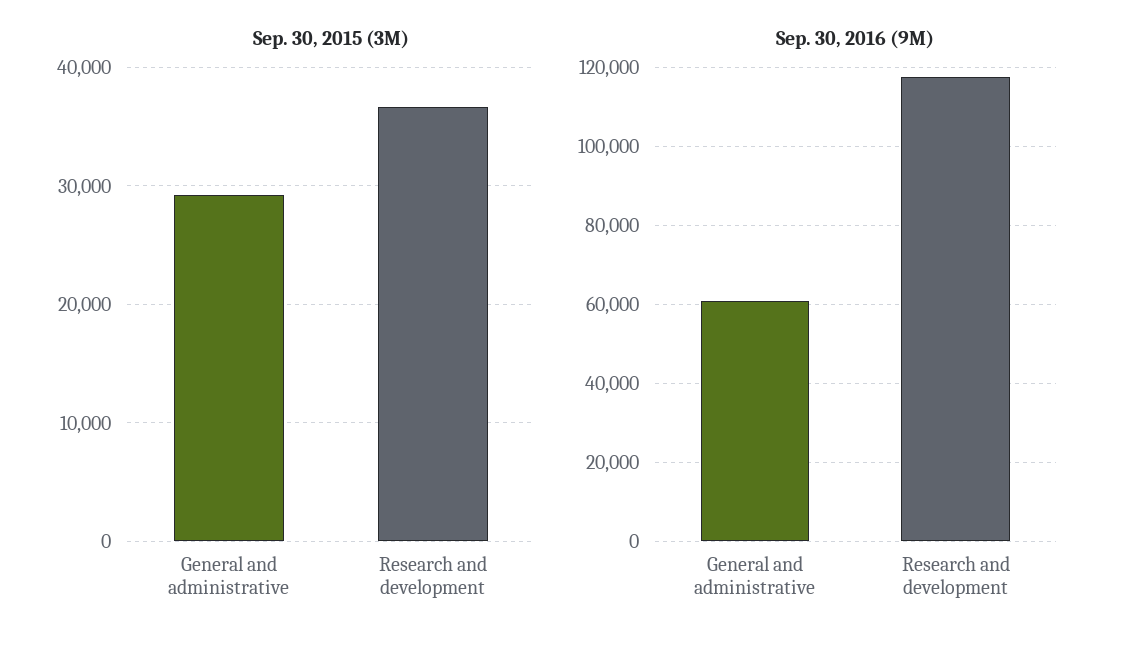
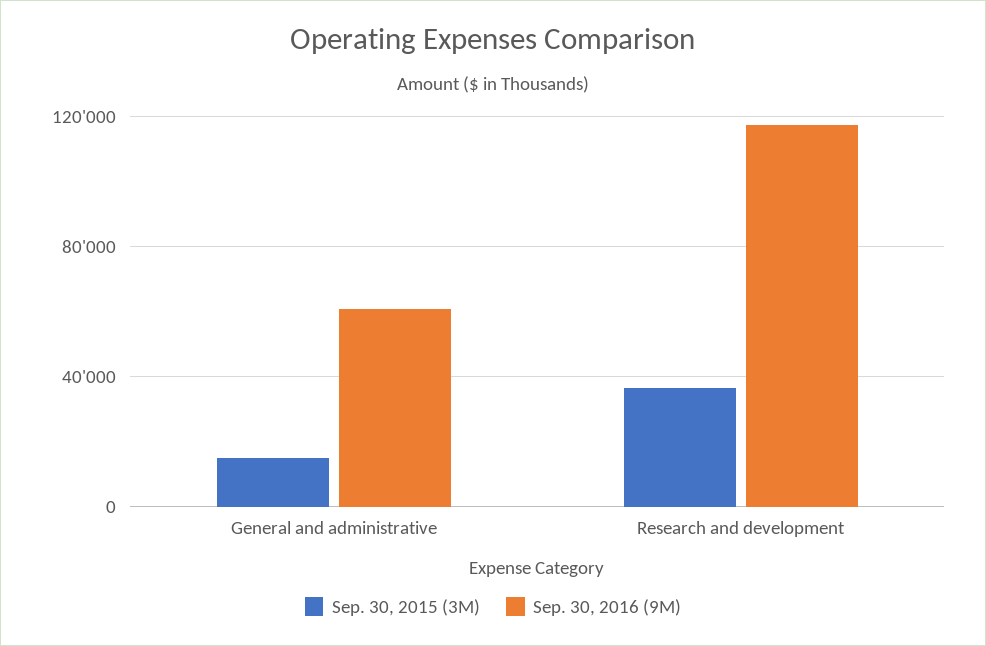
  {
    "Sep. 30, 2015 (3M)": {
-     "General and administrative": 29000,
+     "General and administrative": 15000,
      "Research and development": 37000
    },
    "Sep. 30, 2016 (9M)": {
      "General and administrative": 60000,
      "Research and development": 118000
    }
  }

